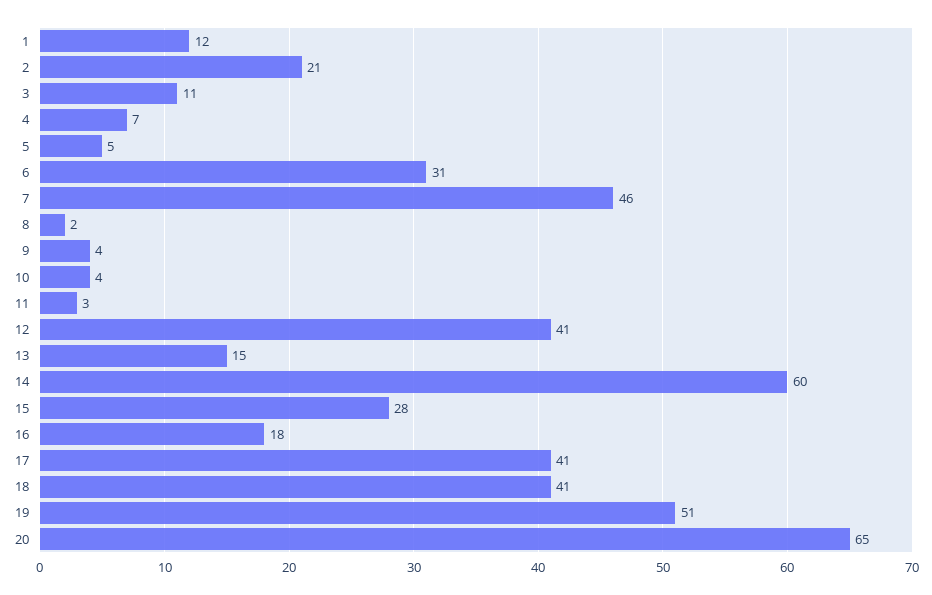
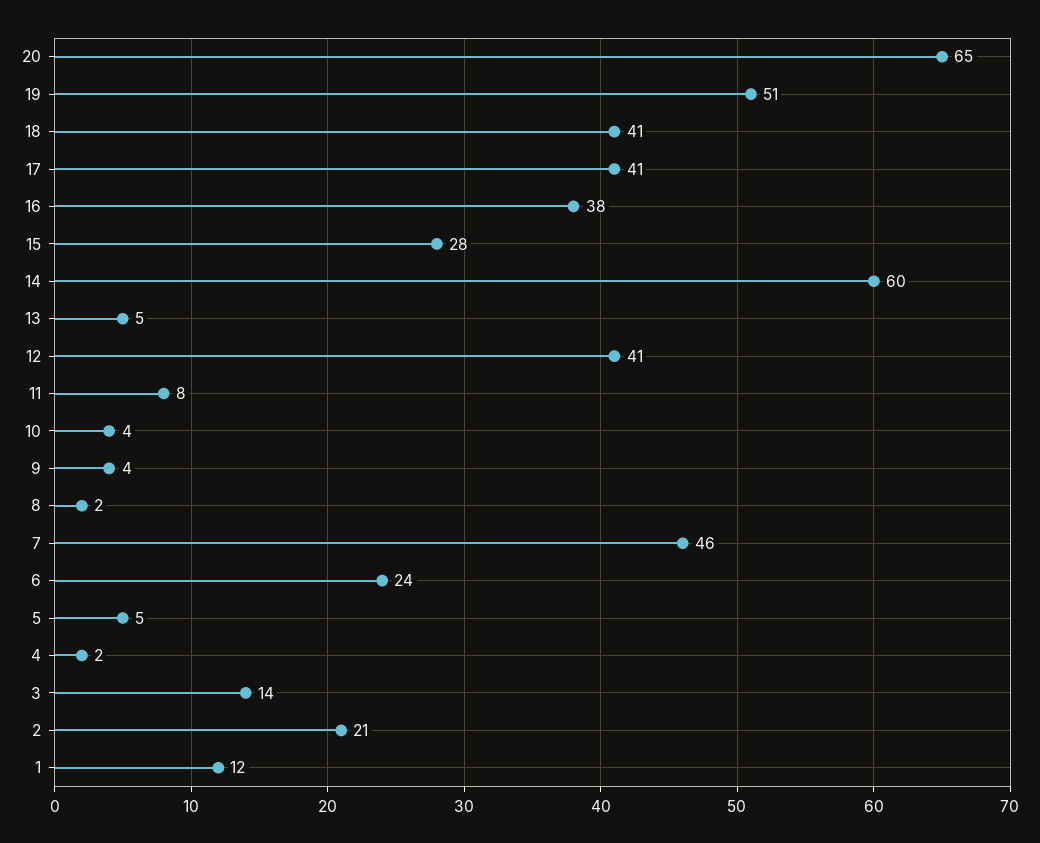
  {
    "1": 12,
    "2": 21,
-   "3": 11,
+   "3": 14,
-   "4": 7,
+   "4": 2,
    "5": 5,
-   "6": 31,
+   "6": 24,
    "7": 46,
    "8": 2,
    "9": 4,
    "10": 4,
-   "11": 3,
+   "11": 8,
    "12": 41,
-   "13": 15,
+   "13": 5,
    "14": 60,
    "15": 28,
-   "16": 18,
+   "16": 38,
    "17": 41,
    "18": 41,
    "19": 51,
    "20": 65
  }

